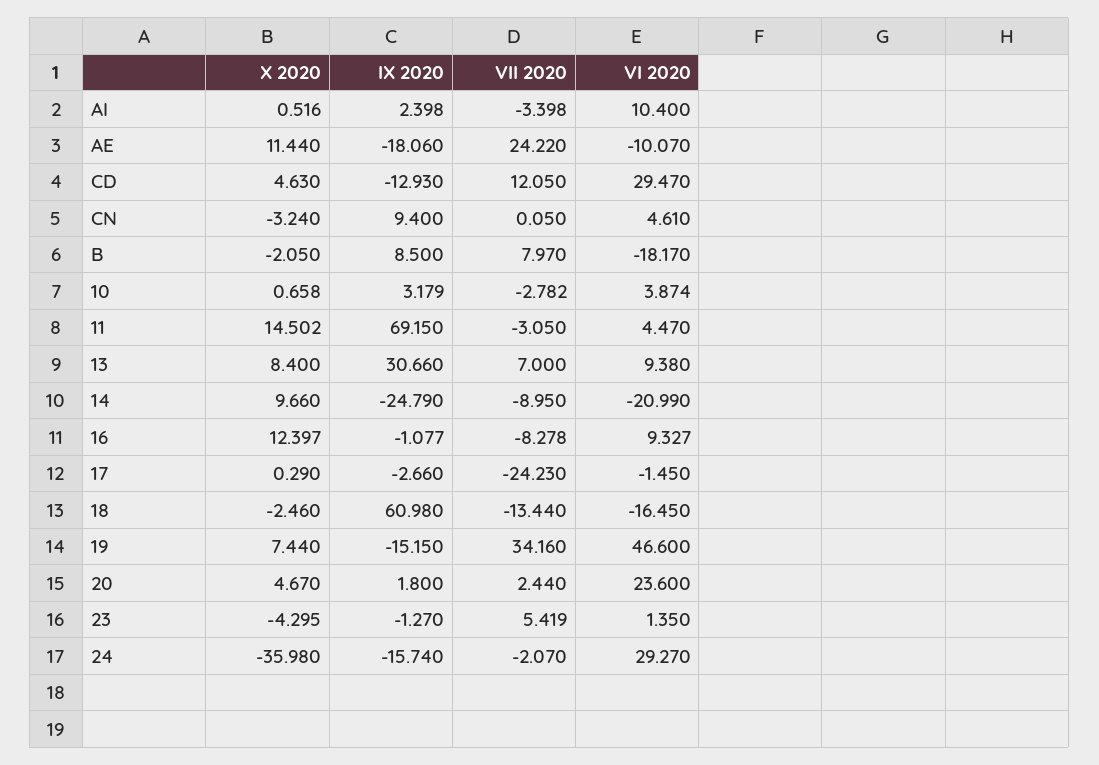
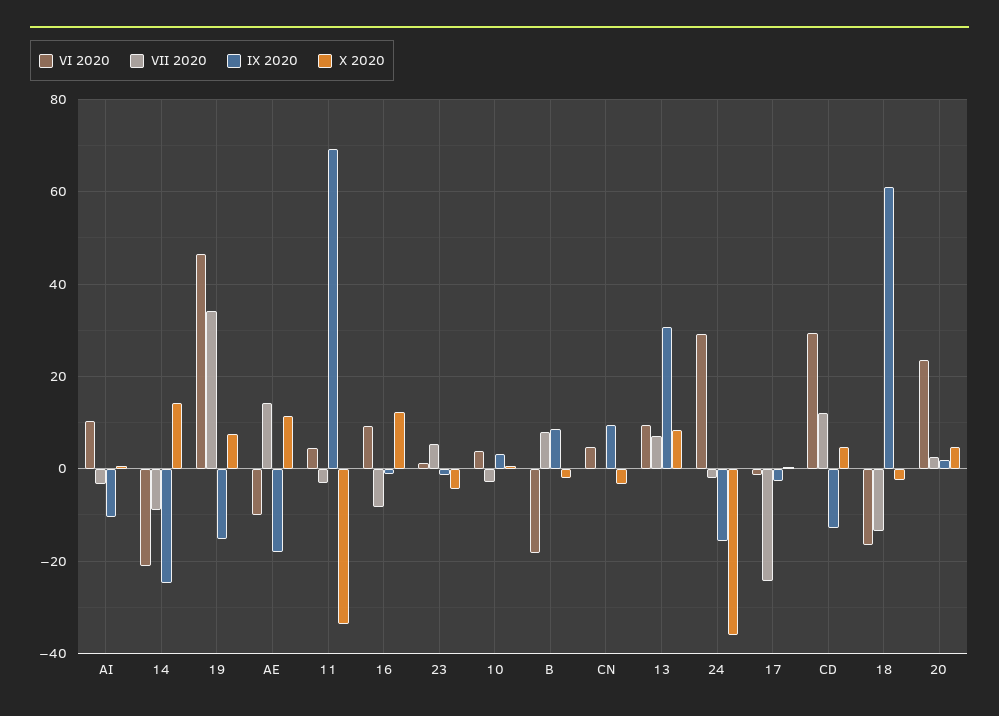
  {
    "X 2020": {
      "AI": 0.516,
      "AE": 11.44,
      "CD": 4.63,
      "CN": -3.24,
      "B": -2.05,
      "10": 0.658,
-     "11": 14.502,
+     "11": -34,
      "13": 8.4,
-     "14": 9.66,
+     "14": 14,
      "16": 12.397,
      "17": 0.29,
      "18": -2.46,
      "19": 7.44,
      "20": 4.67,
      "23": -4.295,
      "24": -35.98
    },
    "IX 2020": {
-     "AI": 2.398,
+     "AI": -10,
      "AE": -18.06,
      "CD": -12.93,
      "CN": 9.4,
      "B": 8.5,
      "10": 3.179,
      "11": 69.15,
      "13": 30.66,
      "14": -24.79,
      "16": -1.077,
      "17": -2.66,
      "18": 60.98,
      "19": -15.15,
      "20": 1.8,
      "23": -1.27,
      "24": -15.74
    },
    "VII 2020": {
      "AI": -3.398,
-     "AE": 24.22,
+     "AE": 14,
      "CD": 12.05,
      "CN": 0.05,
      "B": 7.97,
      "10": -2.782,
      "11": -3.05,
      "13": 7,
      "14": -8.95,
      "16": -8.278,
      "17": -24.23,
      "18": -13.44,
      "19": 34.16,
      "20": 2.44,
      "23": 5.419,
      "24": -2.07
    },
    "VI 2020": {
      "AI": 10.4,
      "AE": -10.07,
      "CD": 29.47,
      "CN": 4.61,
      "B": -18.17,
      "10": 3.874,
      "11": 4.47,
      "13": 9.38,
      "14": -20.99,
      "16": 9.327,
      "17": -1.45,
      "18": -16.45,
      "19": 46.6,
      "20": 23.6,
      "23": 1.35,
      "24": 29.27
    }
  }

